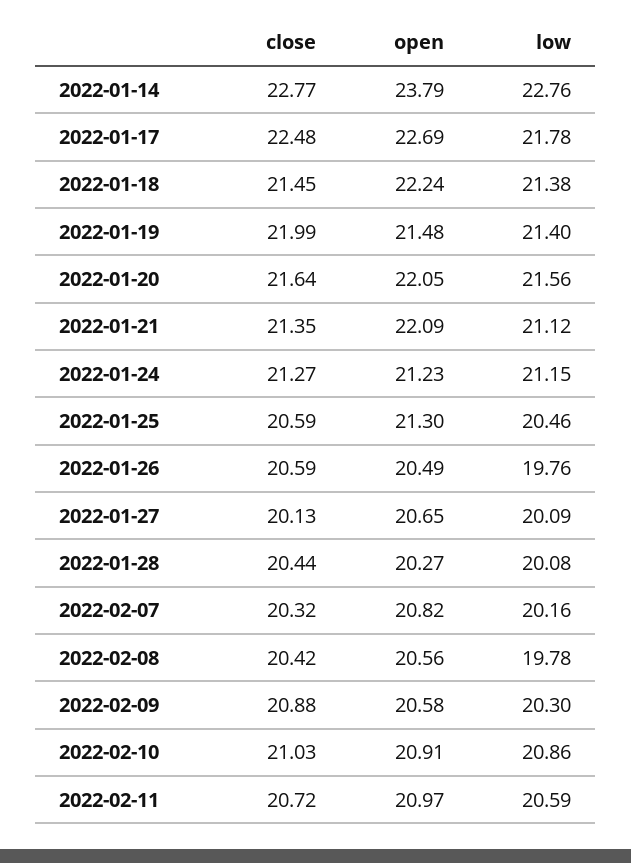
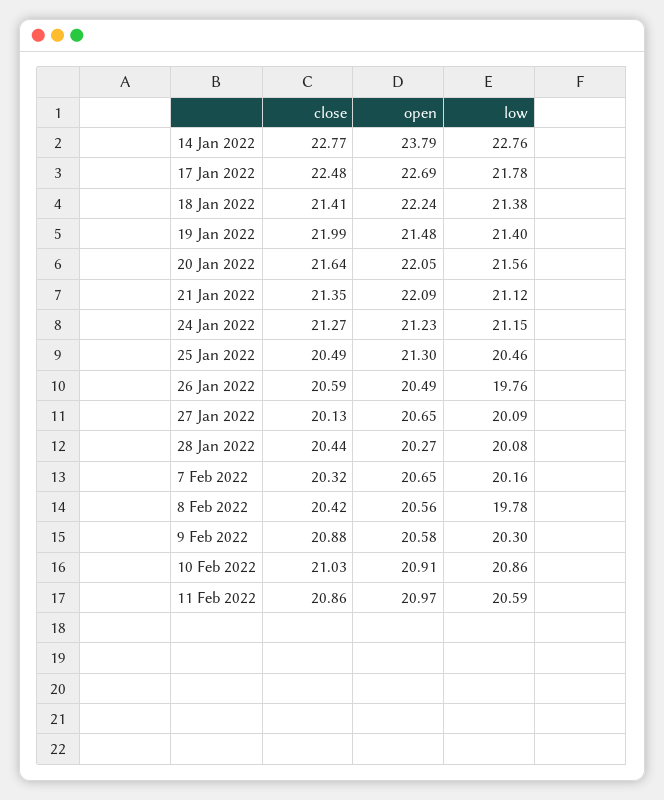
  {
    "close": {
      "2022-01-14": 22.77,
      "2022-01-17": 22.48,
-     "2022-01-18": 21.45,
+     "2022-01-18": 21.41,
      "2022-01-19": 21.99,
      "2022-01-20": 21.64,
      "2022-01-21": 21.35,
      "2022-01-24": 21.27,
-     "2022-01-25": 20.59,
+     "2022-01-25": 20.49,
      "2022-01-26": 20.59,
      "2022-01-27": 20.13,
      "2022-01-28": 20.44,
      "2022-02-07": 20.32,
      "2022-02-08": 20.42,
      "2022-02-09": 20.88,
      "2022-02-10": 21.03,
-     "2022-02-11": 20.72
+     "2022-02-11": 20.86
    },
    "open": {
      "2022-01-14": 23.79,
      "2022-01-17": 22.69,
      "2022-01-18": 22.24,
      "2022-01-19": 21.48,
      "2022-01-20": 22.05,
      "2022-01-21": 22.09,
      "2022-01-24": 21.23,
      "2022-01-25": 21.3,
      "2022-01-26": 20.49,
      "2022-01-27": 20.65,
      "2022-01-28": 20.27,
-     "2022-02-07": 20.82,
+     "2022-02-07": 20.65,
      "2022-02-08": 20.56,
      "2022-02-09": 20.58,
      "2022-02-10": 20.91,
      "2022-02-11": 20.97
    },
    "low": {
      "2022-01-14": 22.76,
      "2022-01-17": 21.78,
      "2022-01-18": 21.38,
      "2022-01-19": 21.4,
      "2022-01-20": 21.56,
      "2022-01-21": 21.12,
      "2022-01-24": 21.15,
      "2022-01-25": 20.46,
      "2022-01-26": 19.76,
      "2022-01-27": 20.09,
      "2022-01-28": 20.08,
      "2022-02-07": 20.16,
      "2022-02-08": 19.78,
      "2022-02-09": 20.3,
      "2022-02-10": 20.86,
      "2022-02-11": 20.59
    }
  }

